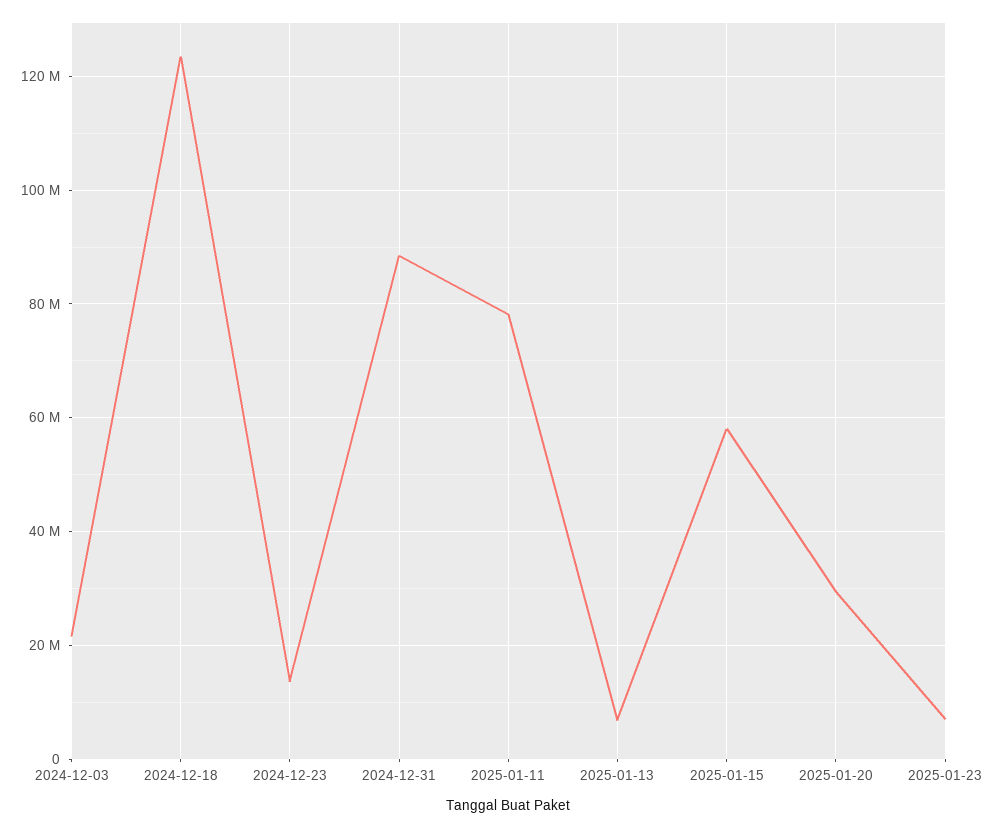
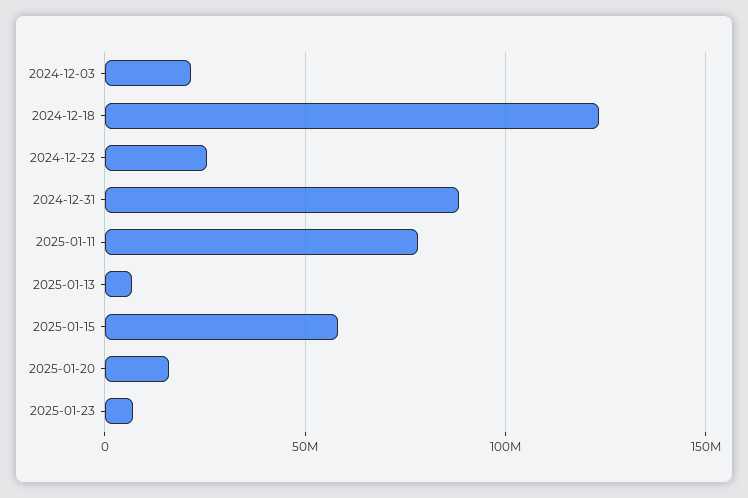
  {
    "2024-12-03": 22000000,
    "2024-12-18": 124000000,
-   "2024-12-23": 14000000,
+   "2024-12-23": 25000000,
    "2024-12-31": 88000000,
    "2025-01-11": 78000000,
    "2025-01-13": 6000000,
    "2025-01-15": 58000000,
-   "2025-01-20": 30000000,
+   "2025-01-20": 15000000,
    "2025-01-23": 8000000
  }

